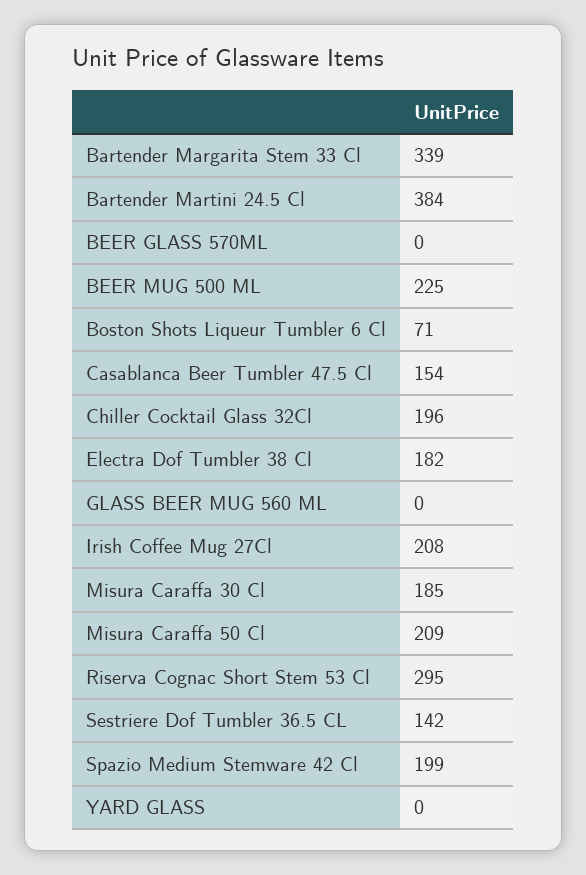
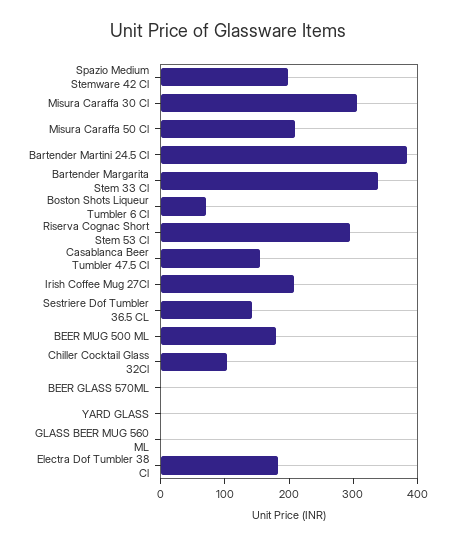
  {
    "Bartender Margarita Stem 33 Cl": 339,
    "Bartender Martini 24.5 Cl": 384,
    "BEER GLASS 570ML": 0,
-   "BEER MUG 500 ML": 225,
+   "BEER MUG 500 ML": 180,
    "Boston Shots Liqueur Tumbler 6 Cl": 71,
    "Casablanca Beer Tumbler 47.5 Cl": 154,
-   "Chiller Cocktail Glass 32Cl": 196,
+   "Chiller Cocktail Glass 32Cl": 100,
    "Electra Dof Tumbler 38 Cl": 182,
    "GLASS BEER MUG 560 ML": 0,
    "Irish Coffee Mug 27Cl": 208,
-   "Misura Caraffa 30 Cl": 185,
+   "Misura Caraffa 30 Cl": 300,
    "Misura Caraffa 50 Cl": 209,
    "Riserva Cognac Short Stem 53 Cl": 295,
    "Sestriere Dof Tumbler 36.5 CL": 142,
    "Spazio Medium Stemware 42 Cl": 199,
    "YARD GLASS": 0
  }

